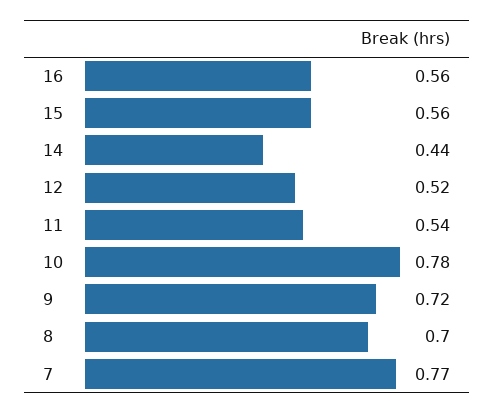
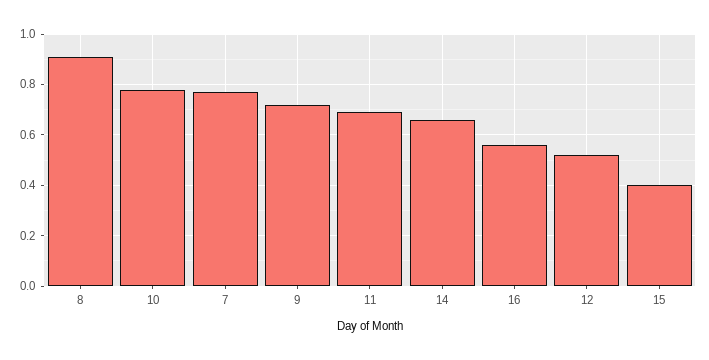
  {
    "16": 0.56,
-   "15": 0.56,
+   "15": 0.4,
-   "14": 0.44,
+   "14": 0.65,
    "12": 0.52,
-   "11": 0.54,
+   "11": 0.7,
    "10": 0.78,
    "9": 0.72,
-   "8": 0.7,
+   "8": 0.9,
    "7": 0.77
  }

